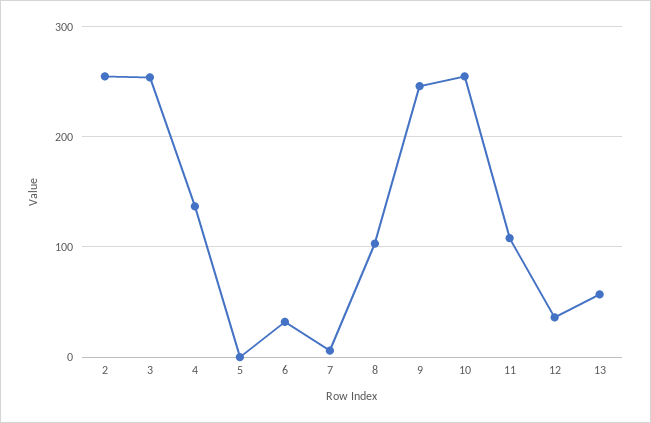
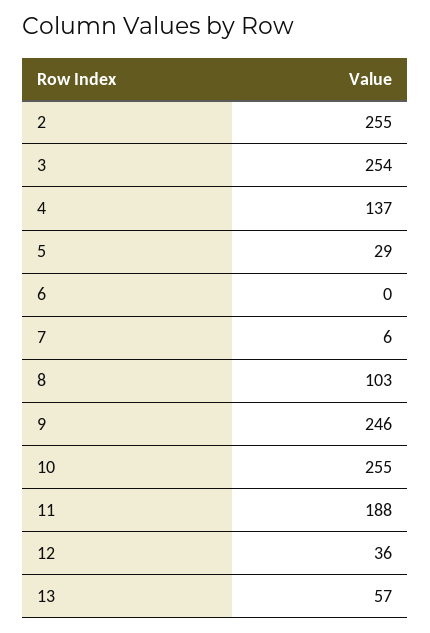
  {
    "2": 255,
    "3": 254,
    "4": 137,
-   "5": 0,
+   "5": 29,
-   "6": 30,
+   "6": 0,
    "7": 6,
    "8": 103,
    "9": 246,
    "10": 255,
-   "11": 110,
+   "11": 188,
    "12": 36,
    "13": 57
  }

